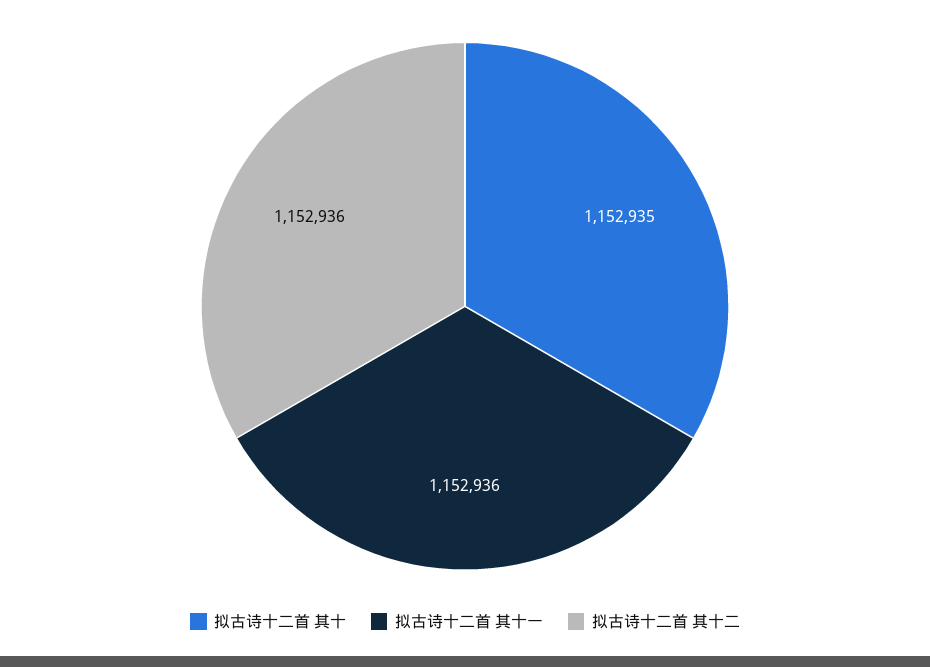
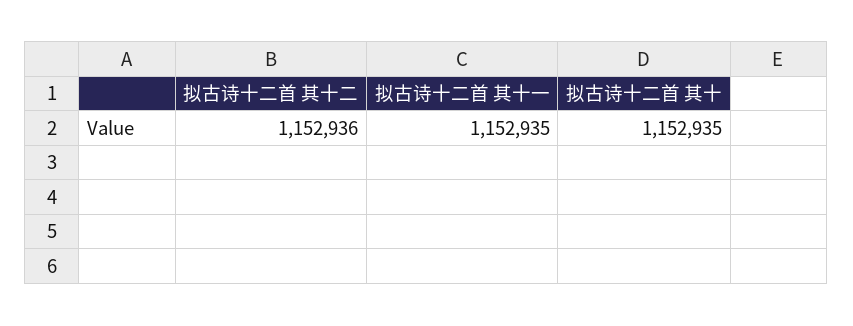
  {
    "拟古诗十二首 其十": 1152935,
-   "拟古诗十二首 其十一": 1152936,
+   "拟古诗十二首 其十一": 1152935,
    "拟古诗十二首 其十二": 1152936
  }

